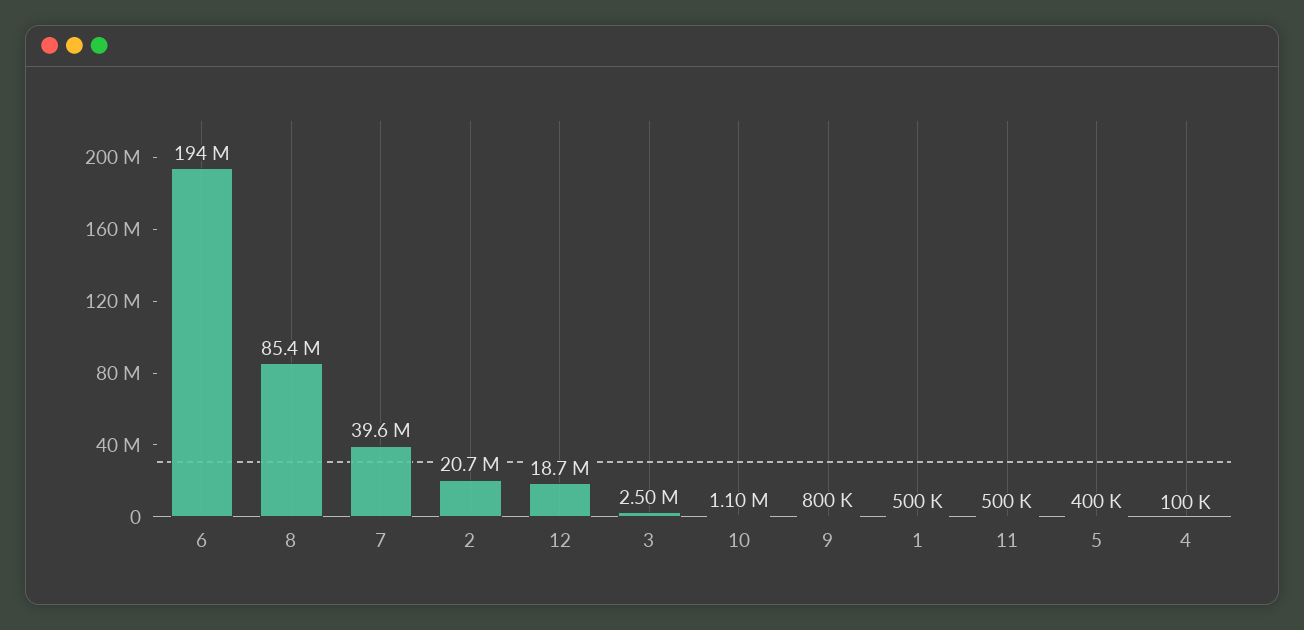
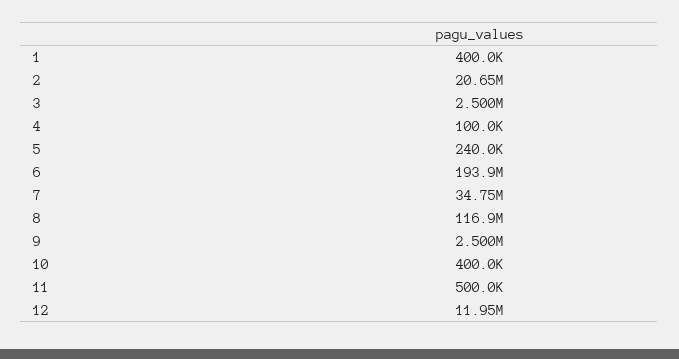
  {
    "6": 193900000,
-   "8": 85400000,
+   "8": 116900000,
-   "7": 39600000,
+   "7": 34750000,
    "2": 20650000,
-   "12": 18700000,
+   "12": 11950000,
    "3": 2500000,
-   "10": 1100000,
+   "10": 400000,
-   "9": 800000,
+   "9": 2500000,
-   "1": 500000,
+   "1": 400000,
    "11": 500000,
-   "5": 400000,
+   "5": 240000,
    "4": 100000
  }

